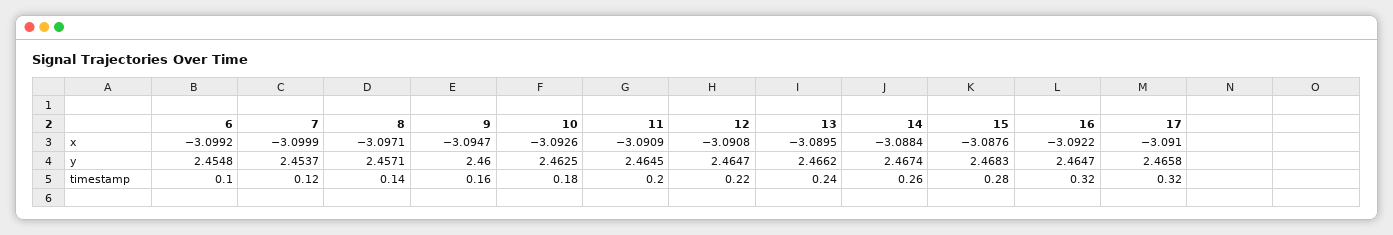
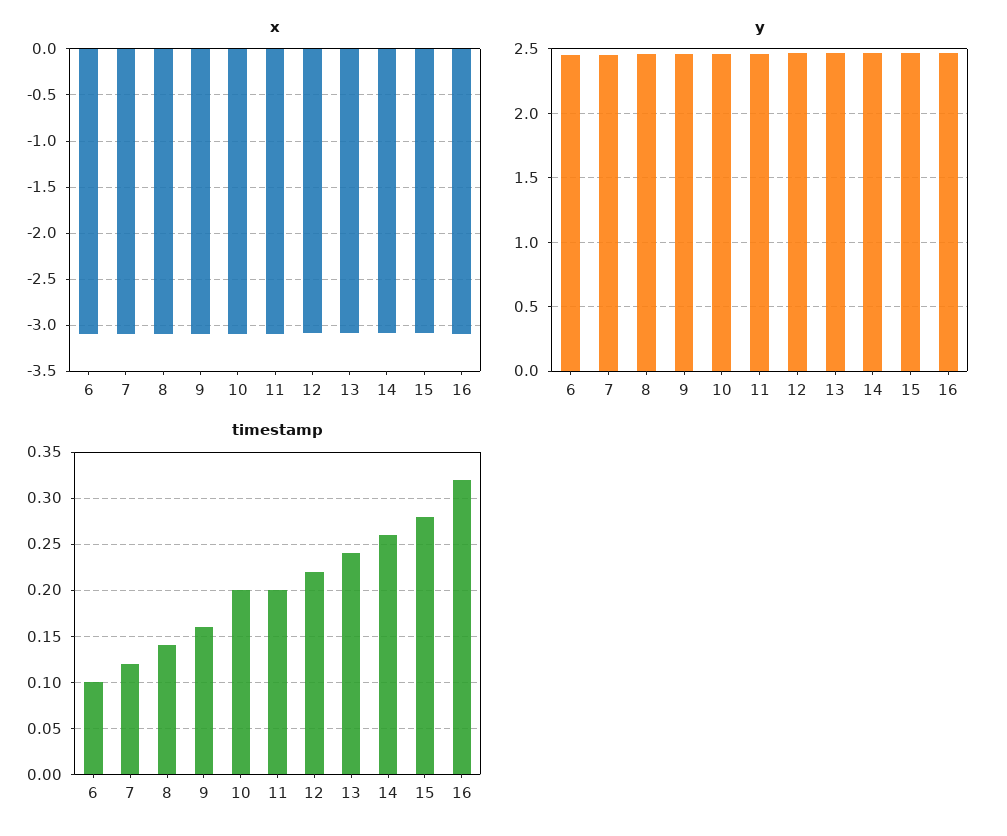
  {
    "x": {
      "6": -3.0992,
      "7": -3.0999,
      "8": -3.0971,
      "9": -3.0947,
      "10": -3.0926,
      "11": -3.0909,
      "12": -3.0908,
      "13": -3.0895,
      "14": -3.0884,
      "15": -3.0876,
-     "16": -3.0922,
+     "16": -3.0922
-     "17": -3.091
    },
    "y": {
      "6": 2.4548,
      "7": 2.4537,
      "8": 2.4571,
      "9": 2.46,
      "10": 2.4625,
      "11": 2.4645,
      "12": 2.4647,
      "13": 2.4662,
      "14": 2.4674,
      "15": 2.4683,
-     "16": 2.4647,
+     "16": 2.4647
-     "17": 2.4658
    },
    "timestamp": {
      "6": 0.1,
      "7": 0.12,
      "8": 0.14,
      "9": 0.16,
-     "10": 0.18,
+     "10": 0.2,
      "11": 0.2,
      "12": 0.22,
      "13": 0.24,
      "14": 0.26,
      "15": 0.28,
-     "16": 0.32,
+     "16": 0.32
-     "17": 0.32
    }
  }

